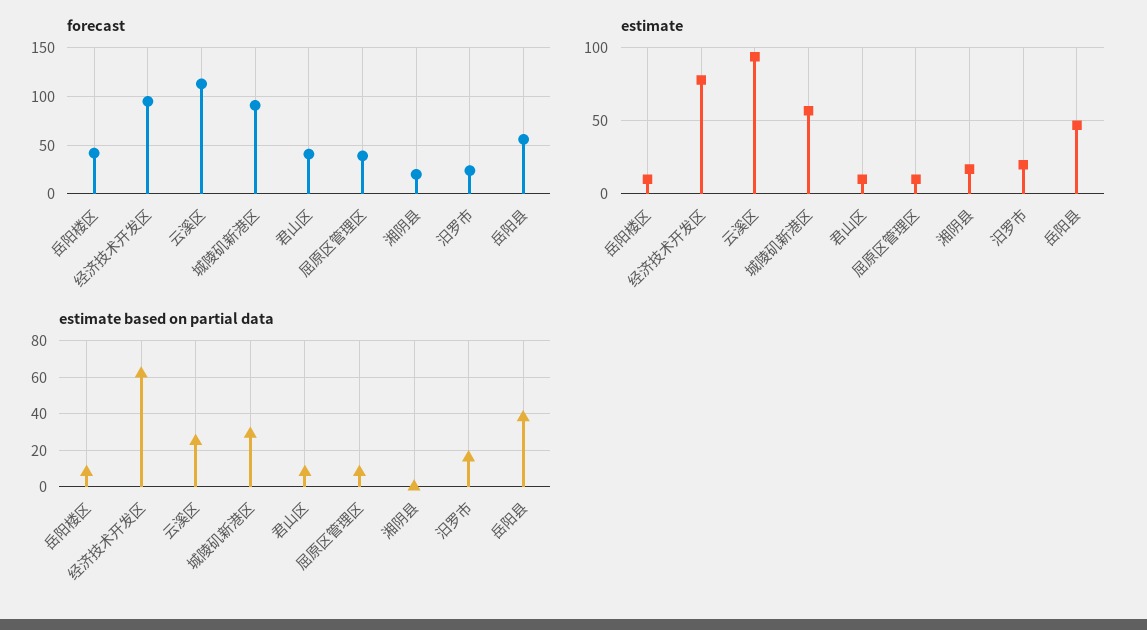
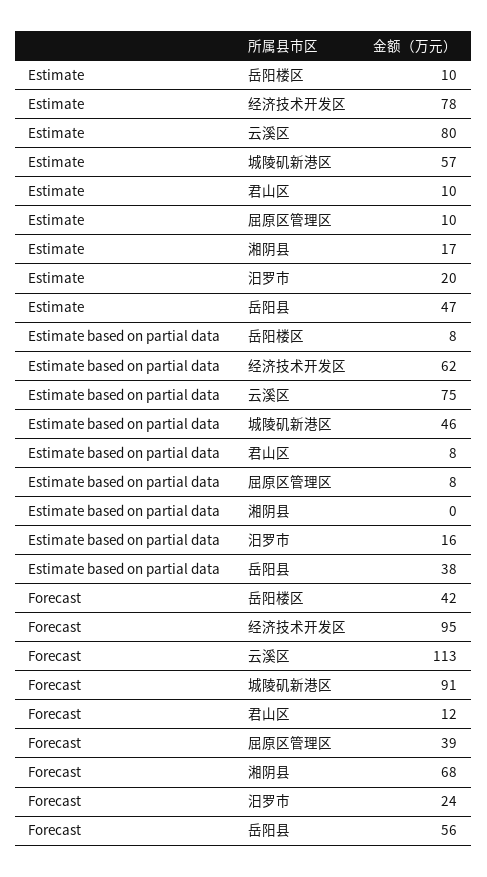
  {
    "forecast": {
      "岳阳楼区": 42,
      "经济技术开发区": 95,
      "云溪区": 113,
      "城陵矶新港区": 91,
-     "君山区": 40,
+     "君山区": 12,
      "屈原区管理区": 39,
-     "湘阴县": 20,
+     "湘阴县": 68,
      "汨罗市": 24,
      "岳阳县": 56
    },
    "estimate": {
      "岳阳楼区": 10,
      "经济技术开发区": 78,
-     "云溪区": 95,
+     "云溪区": 80,
      "城陵矶新港区": 57,
      "君山区": 10,
      "屈原区管理区": 10,
      "湘阴县": 17,
      "汨罗市": 20,
      "岳阳县": 47
    },
    "estimate based on partial data": {
      "岳阳楼区": 8,
      "经济技术开发区": 62,
-     "云溪区": 25,
+     "云溪区": 75,
-     "城陵矶新港区": 30,
+     "城陵矶新港区": 46,
      "君山区": 8,
      "屈原区管理区": 8,
      "湘阴县": 0,
      "汨罗市": 16,
      "岳阳县": 38
    }
  }

